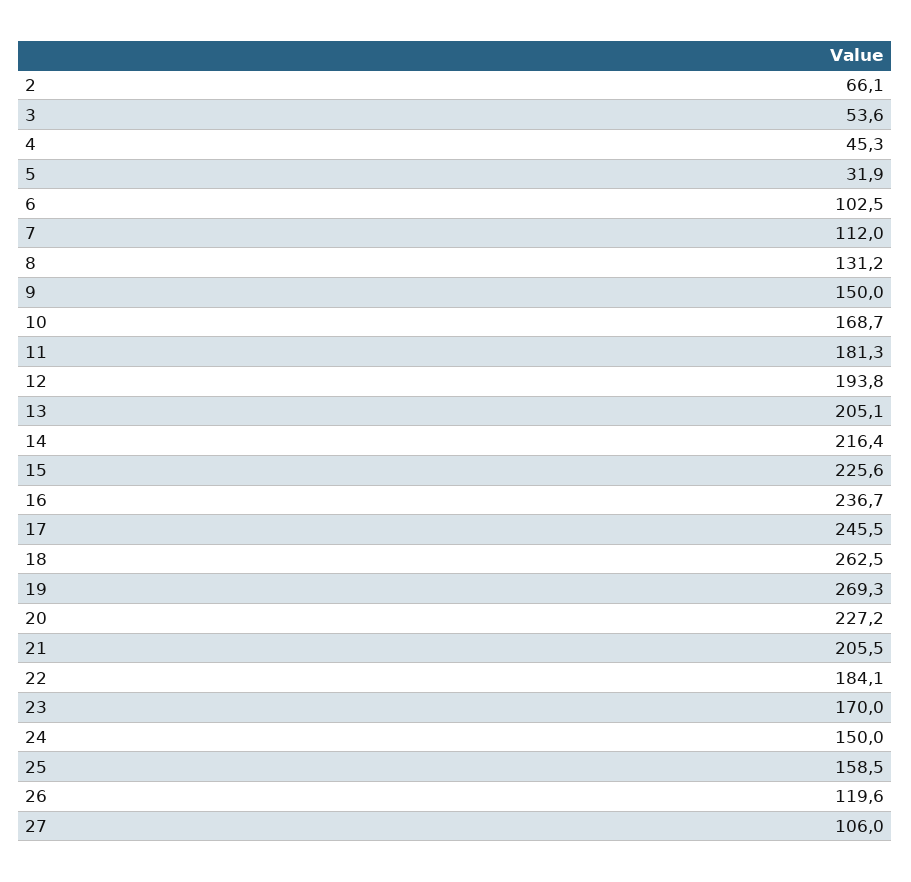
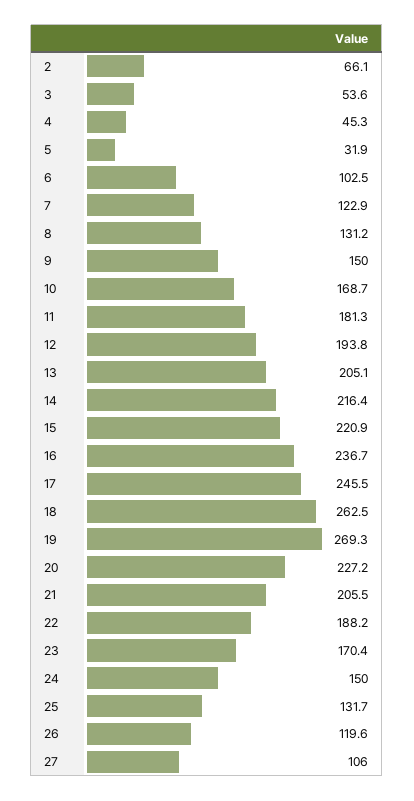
  {
    "2": 66.1,
    "3": 53.6,
    "4": 45.3,
    "5": 31.9,
    "6": 102.5,
-   "7": 112,
+   "7": 122.9,
    "8": 131.2,
    "9": 150,
    "10": 168.7,
    "11": 181.3,
    "12": 193.8,
    "13": 205.1,
    "14": 216.4,
-   "15": 225.6,
+   "15": 220.9,
    "16": 236.7,
    "17": 245.5,
    "18": 262.5,
    "19": 269.3,
    "20": 227.2,
    "21": 205.5,
-   "22": 184.1,
+   "22": 188.2,
-   "23": 170,
+   "23": 170.4,
    "24": 150,
-   "25": 158.5,
+   "25": 131.7,
    "26": 119.6,
    "27": 106
  }

